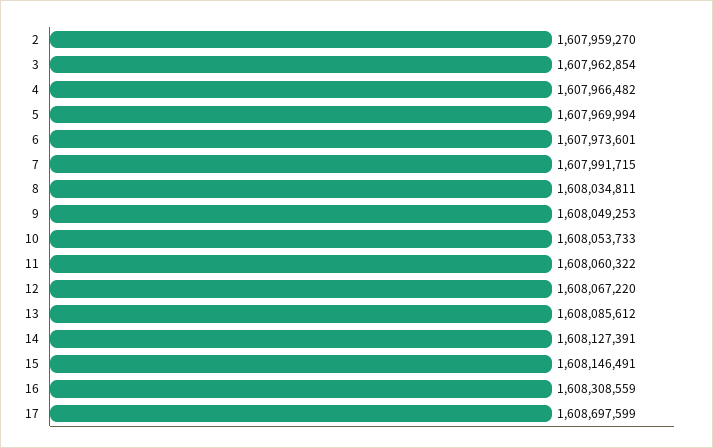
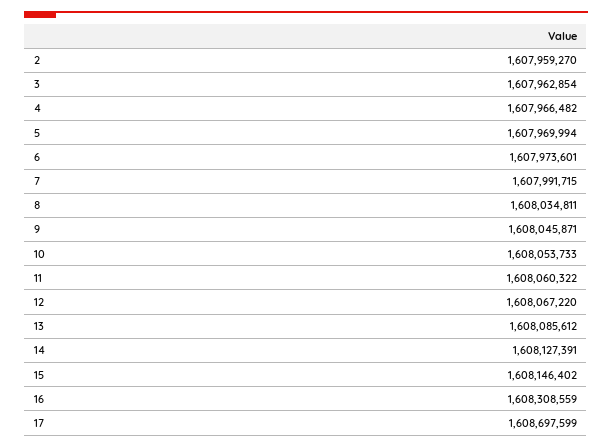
  {
    "2": 1607959270,
    "3": 1607962854,
    "4": 1607966482,
    "5": 1607969994,
    "6": 1607973601,
    "7": 1607991715,
    "8": 1608034811,
-   "9": 1608049253,
+   "9": 1608045871,
    "10": 1608053733,
    "11": 1608060322,
    "12": 1608067220,
    "13": 1608085612,
    "14": 1608127391,
-   "15": 1608146491,
+   "15": 1608146402,
    "16": 1608308559,
    "17": 1608697599
  }

